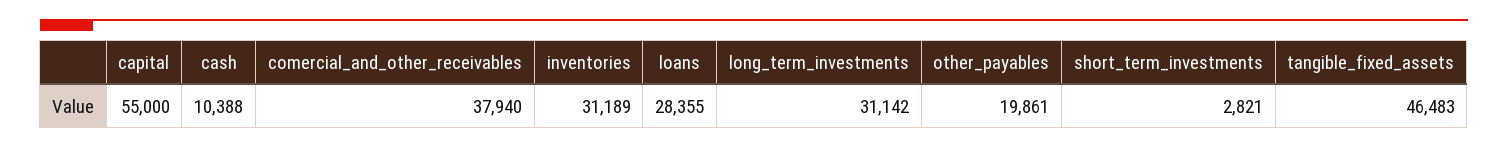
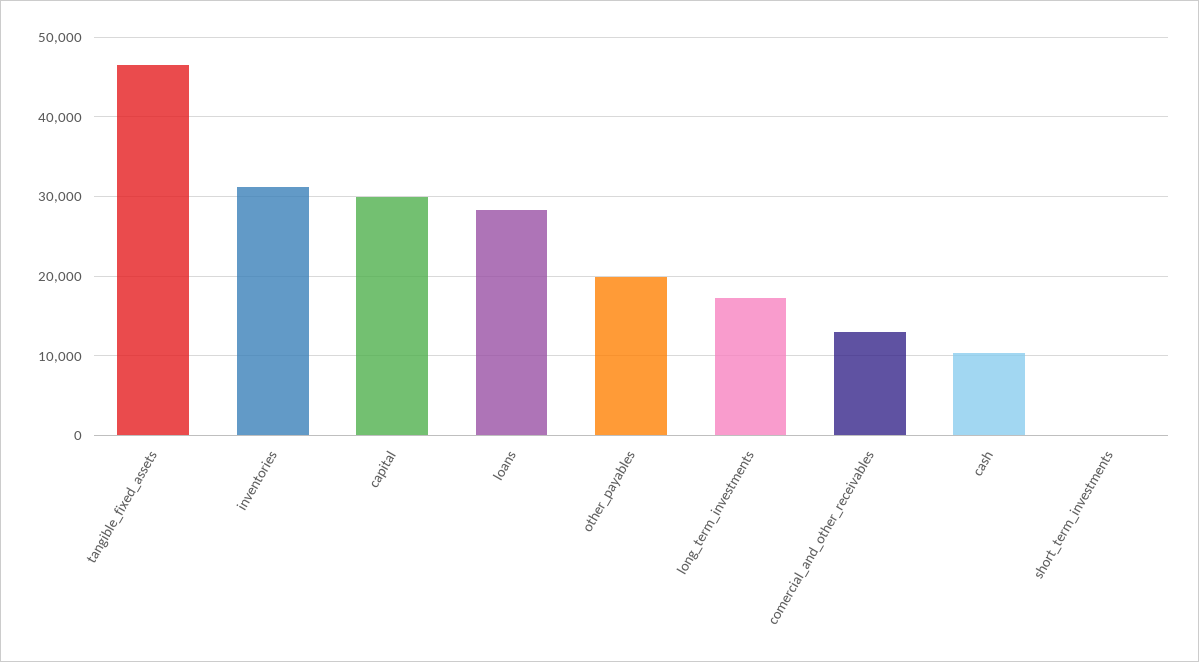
  {
-   "capital": 55000,
+   "capital": 30000,
    "cash": 10388,
-   "comercial_and_other_receivables": 37940,
+   "comercial_and_other_receivables": 13000,
    "inventories": 31189,
    "loans": 28355,
-   "long_term_investments": 31142,
+   "long_term_investments": 17000,
    "other_payables": 19861,
-   "short_term_investments": 2821,
+   "short_term_investments": 0,
    "tangible_fixed_assets": 46483
  }

